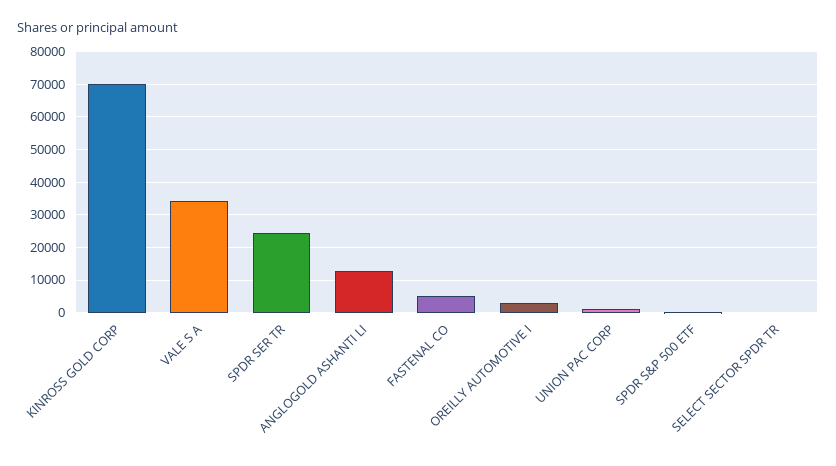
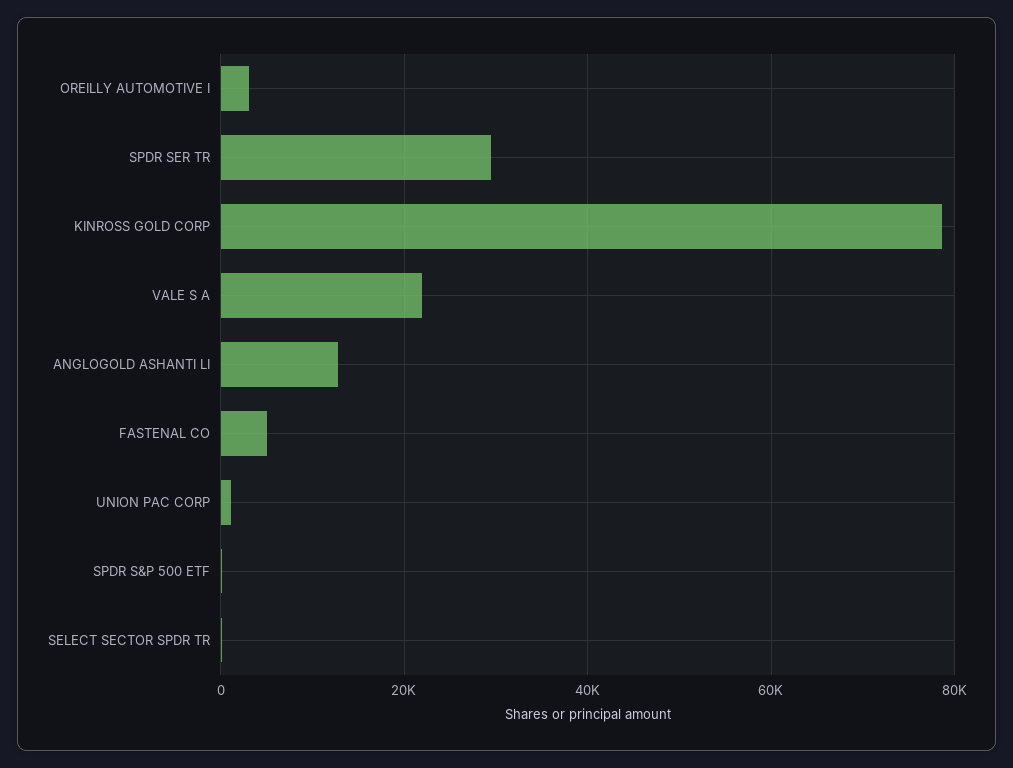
  {
-   "KINROSS GOLD CORP": 70000,
+   "KINROSS GOLD CORP": 78000,
-   "VALE S A": 34000,
+   "VALE S A": 22000,
-   "SPDR SER TR": 24000,
+   "SPDR SER TR": 30000,
    "ANGLOGOLD ASHANTI LI": 12000,
    "FASTENAL CO": 6000,
    "OREILLY AUTOMOTIVE I": 4000,
    "UNION PAC CORP": 2000,
    "SPDR S&P 500 ETF": 0,
    "SELECT SECTOR SPDR TR": 0
  }

